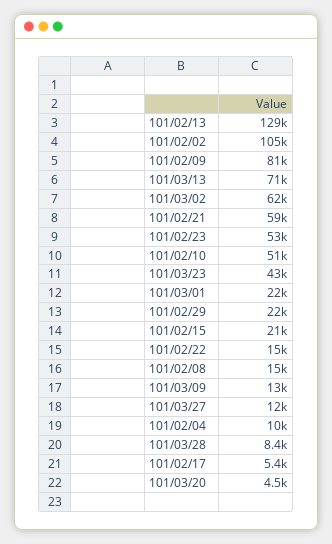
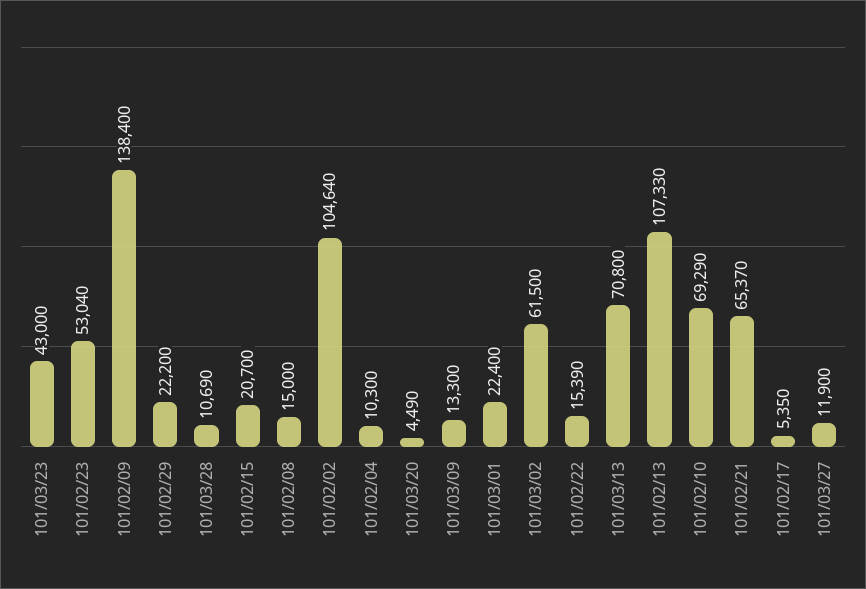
  {
-   "101/02/13": 129000,
+   "101/02/13": 107330,
    "101/02/02": 104640,
-   "101/02/09": 81000,
+   "101/02/09": 138400,
    "101/03/13": 70800,
    "101/03/02": 61500,
-   "101/02/21": 59000,
+   "101/02/21": 65370,
    "101/02/23": 53040,
-   "101/02/10": 51000,
+   "101/02/10": 69290,
    "101/03/23": 43000,
    "101/03/01": 22400,
    "101/02/29": 22200,
    "101/02/15": 20700,
    "101/02/22": 15390,
    "101/02/08": 15000,
    "101/03/09": 13300,
    "101/03/27": 11900,
    "101/02/04": 10300,
-   "101/03/28": 8400,
+   "101/03/28": 10690,
    "101/02/17": 5350,
    "101/03/20": 4490
  }

